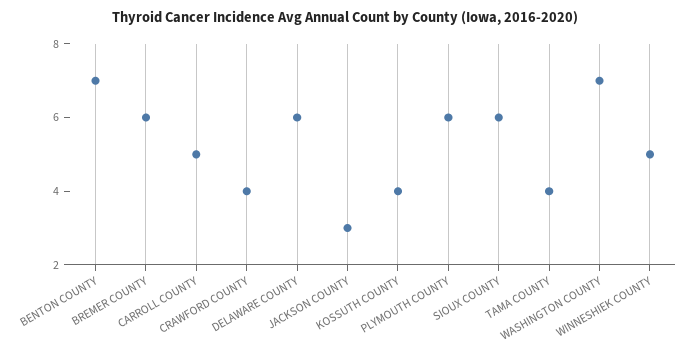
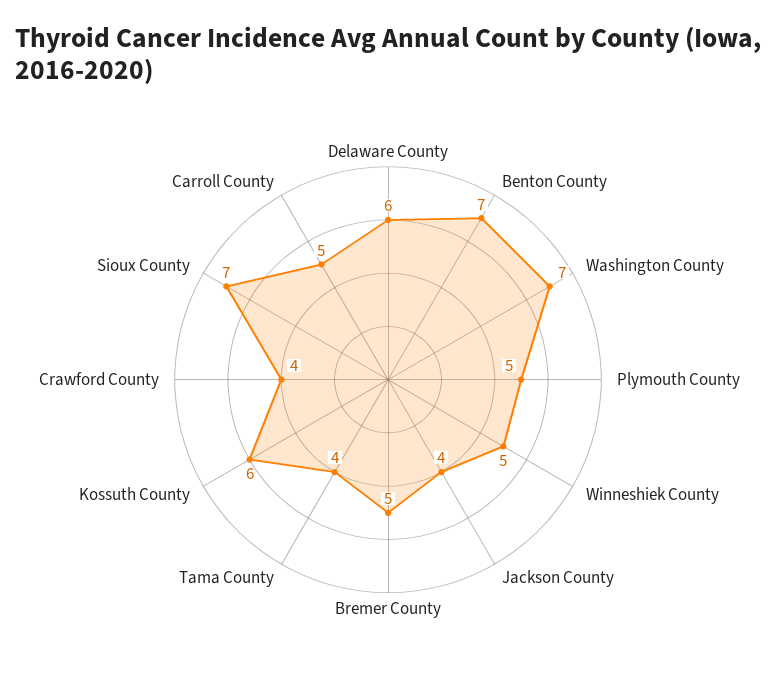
  {
    "BENTON COUNTY": 7,
-   "BREMER COUNTY": 6,
+   "BREMER COUNTY": 5,
    "CARROLL COUNTY": 5,
    "CRAWFORD COUNTY": 4,
    "DELAWARE COUNTY": 6,
-   "JACKSON COUNTY": 3,
+   "JACKSON COUNTY": 4,
-   "KOSSUTH COUNTY": 4,
+   "KOSSUTH COUNTY": 6,
-   "PLYMOUTH COUNTY": 6,
+   "PLYMOUTH COUNTY": 5,
-   "SIOUX COUNTY": 6,
+   "SIOUX COUNTY": 7,
    "TAMA COUNTY": 4,
    "WASHINGTON COUNTY": 7,
    "WINNESHIEK COUNTY": 5
  }

